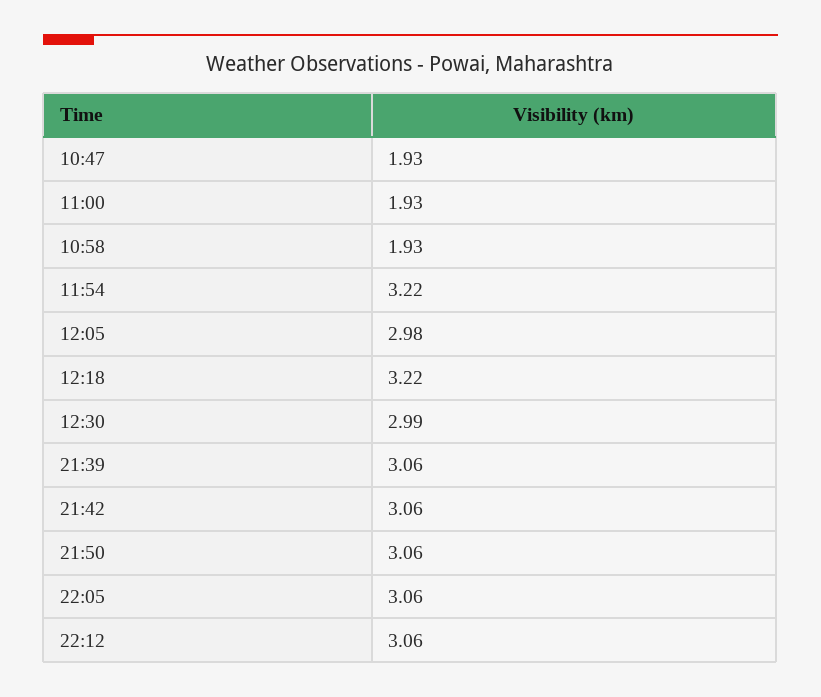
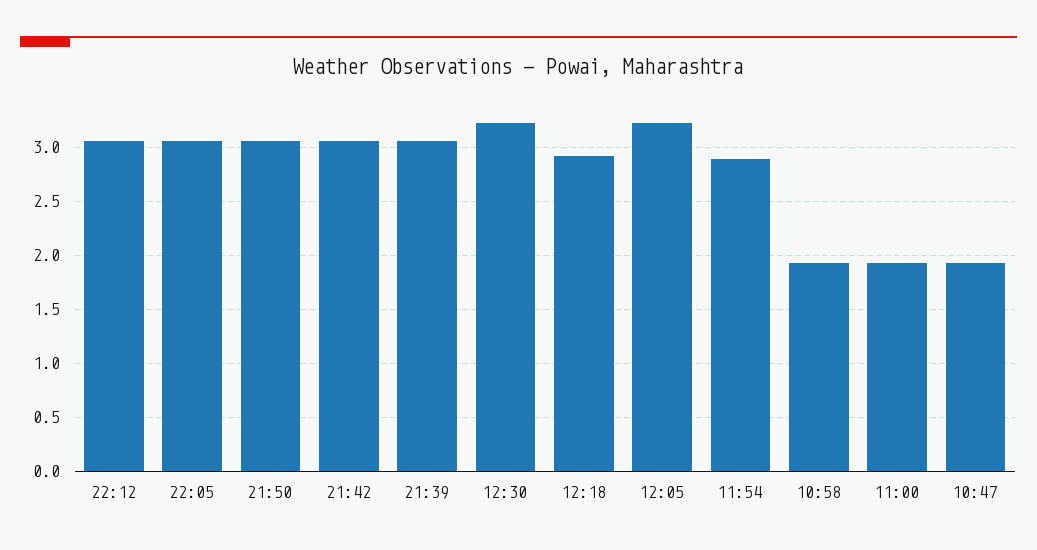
  {
    "10:47": 1.93,
    "11:00": 1.93,
    "10:58": 1.93,
-   "11:54": 3.22,
+   "11:54": 2.9,
-   "12:05": 2.98,
+   "12:05": 3.2,
-   "12:18": 3.22,
+   "12:18": 2.9,
-   "12:30": 2.99,
+   "12:30": 3.2,
    "21:39": 3.06,
    "21:42": 3.06,
    "21:50": 3.06,
    "22:05": 3.06,
    "22:12": 3.06
  }

